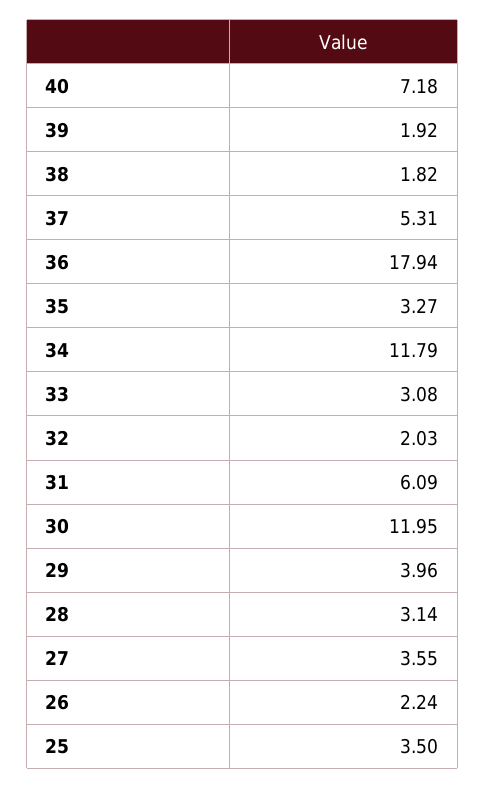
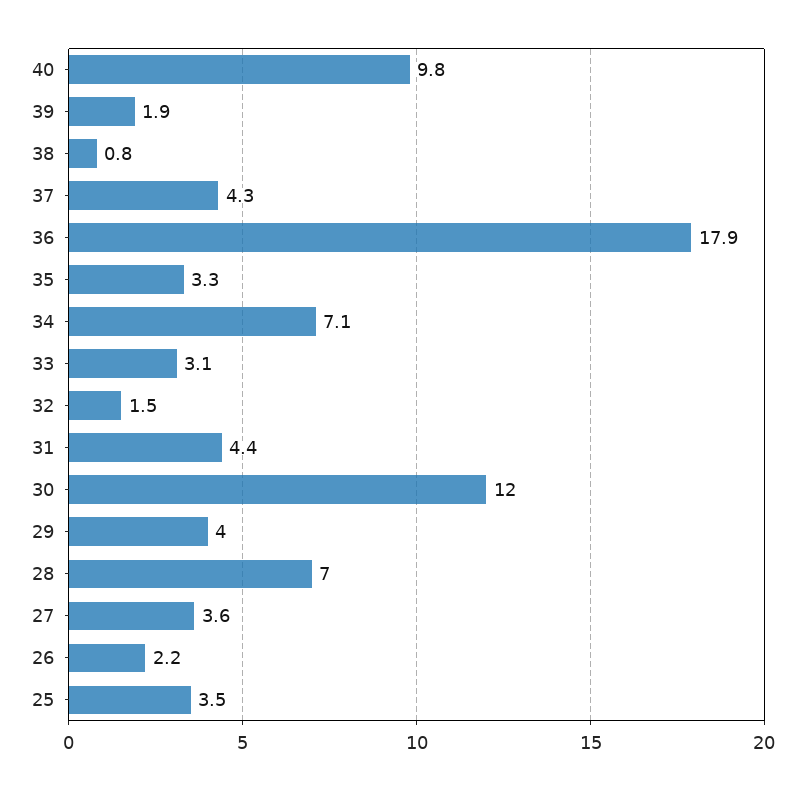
  {
-   "40": 7.18,
+   "40": 9.8,
    "39": 1.92,
-   "38": 1.82,
+   "38": 0.8,
-   "37": 5.31,
+   "37": 4.3,
    "36": 17.94,
    "35": 3.27,
-   "34": 11.79,
+   "34": 7.1,
    "33": 3.08,
-   "32": 2.03,
+   "32": 1.5,
-   "31": 6.09,
+   "31": 4.4,
    "30": 11.95,
    "29": 3.96,
-   "28": 3.14,
+   "28": 7,
    "27": 3.55,
    "26": 2.24,
    "25": 3.5
  }

